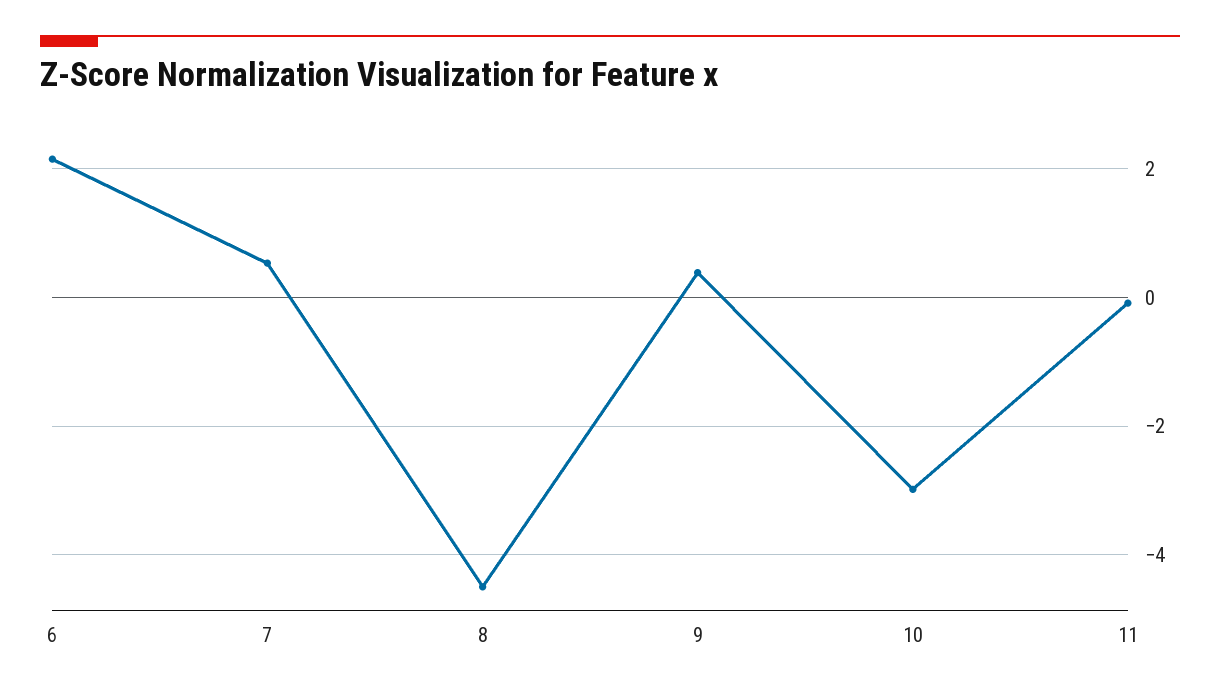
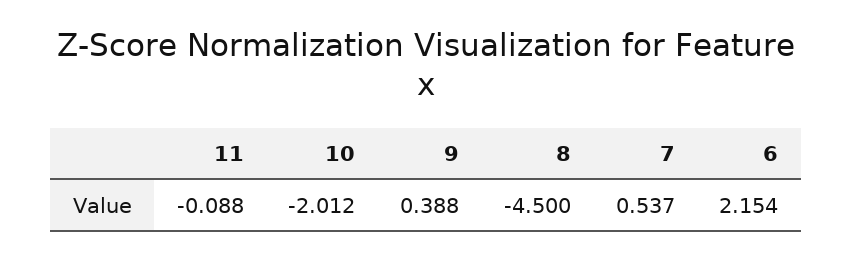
  {
    "6": 2.154,
    "7": 0.537,
    "8": -4.5,
    "9": 0.388,
-   "10": -3,
+   "10": -2.012,
    "11": -0.088
  }

